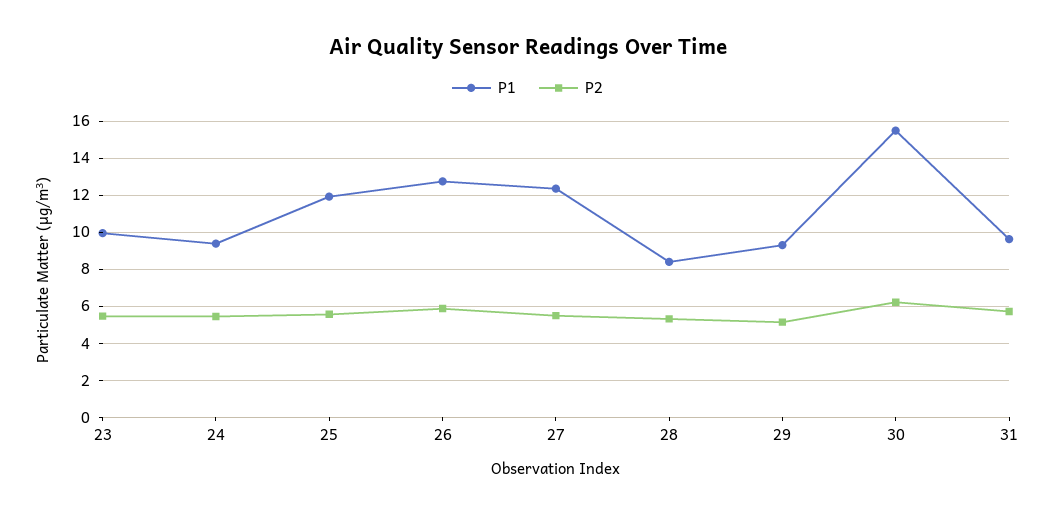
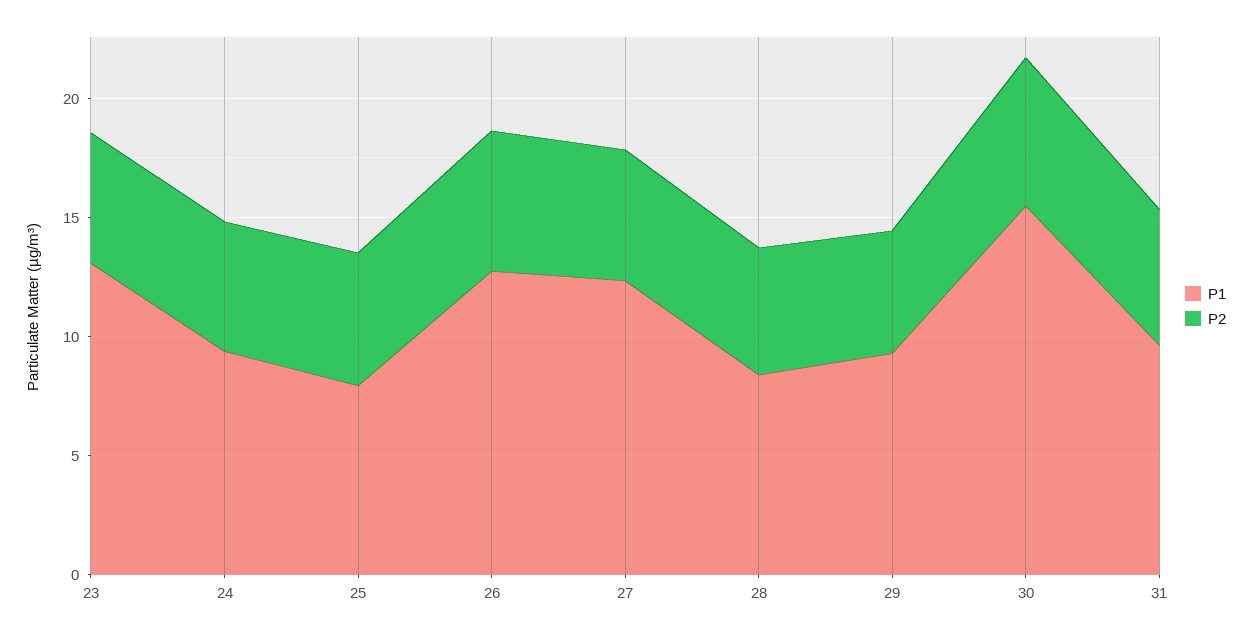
  {
    "P1": {
-     "23": 10,
+     "23": 13,
      "24": 9.5,
-     "25": 12,
+     "25": 8,
      "26": 13,
      "27": 12.5,
      "28": 8.5,
      "29": 9.5,
      "30": 15.5,
      "31": 9.5
    },
    "P2": {
      "23": 5.5,
      "24": 5.5,
      "25": 5.5,
      "26": 6,
      "27": 5.5,
      "28": 5.5,
      "29": 5,
      "30": 6,
      "31": 5.5
    }
  }

